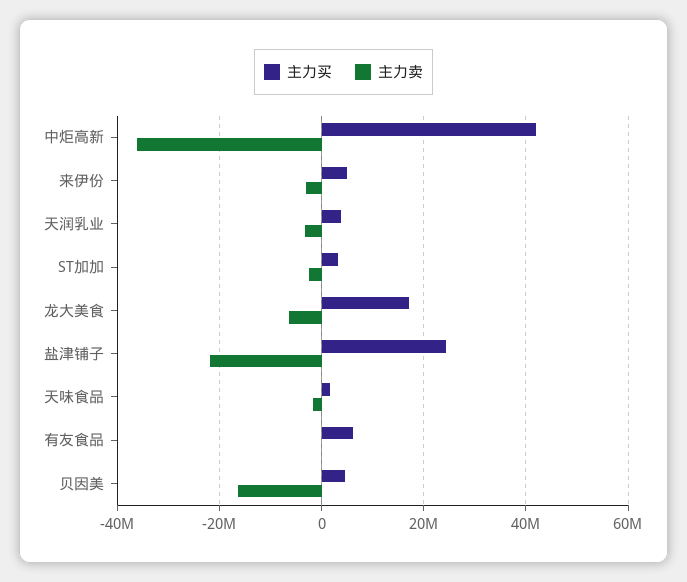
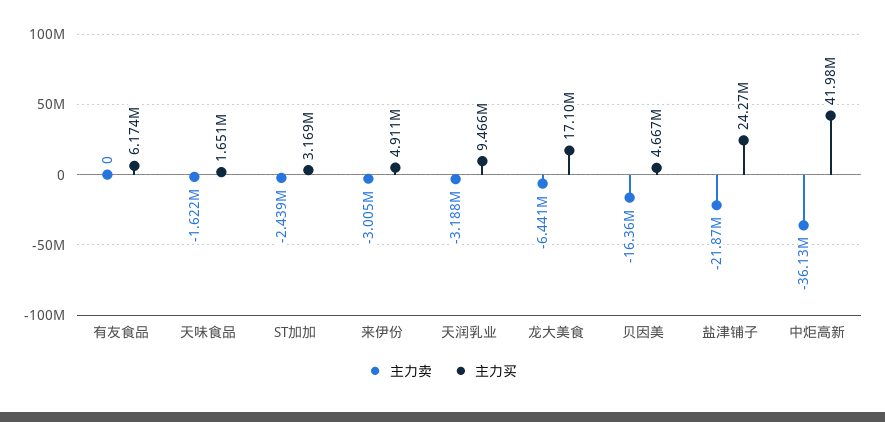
  {
    "主力买": {
      "中炬高新": 41980000,
      "来伊份": 4911000,
-     "天润乳业": 4000000,
+     "天润乳业": 9466000,
      "ST加加": 3169000,
      "龙大美食": 17100000,
      "盐津铺子": 24270000,
      "天味食品": 1651000,
      "有友食品": 6174000,
      "贝因美": 4667000
    },
    "主力卖": {
      "中炬高新": -36130000,
      "来伊份": -3005000,
      "天润乳业": -3188000,
      "ST加加": -2439000,
      "龙大美食": -6441000,
      "盐津铺子": -21870000,
      "天味食品": -1622000,
      "有友食品": 0,
      "贝因美": -16360000
    }
  }

